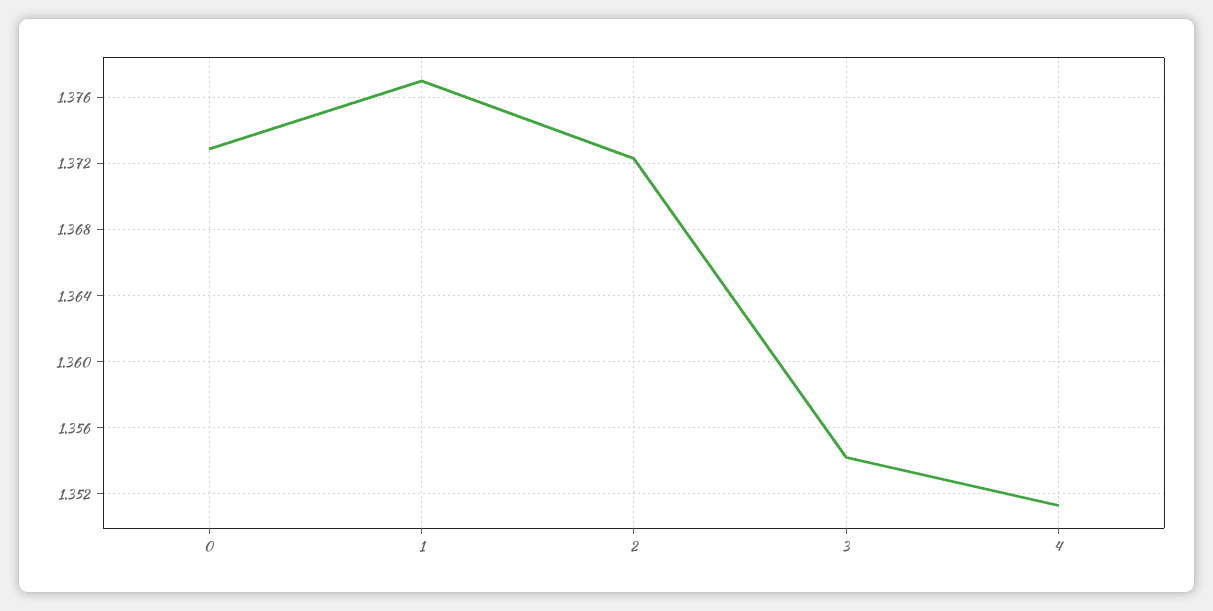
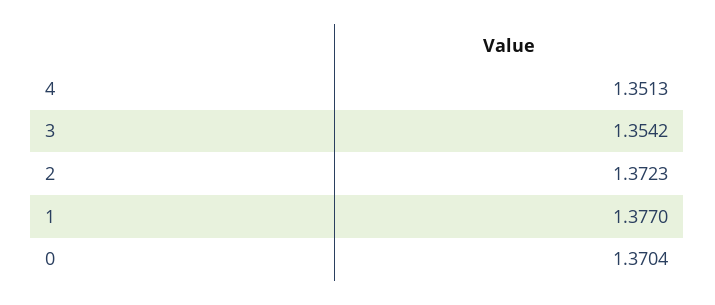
  {
-   "0": 1.373,
+   "0": 1.3704,
    "1": 1.377,
    "2": 1.3723,
    "3": 1.3542,
    "4": 1.3513
  }

